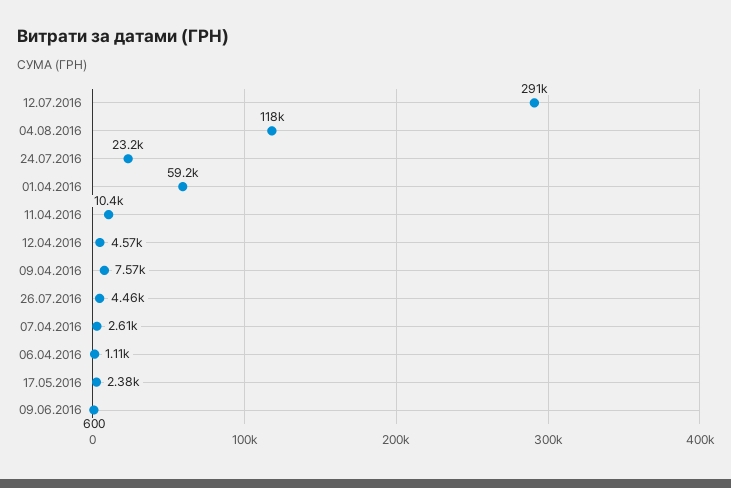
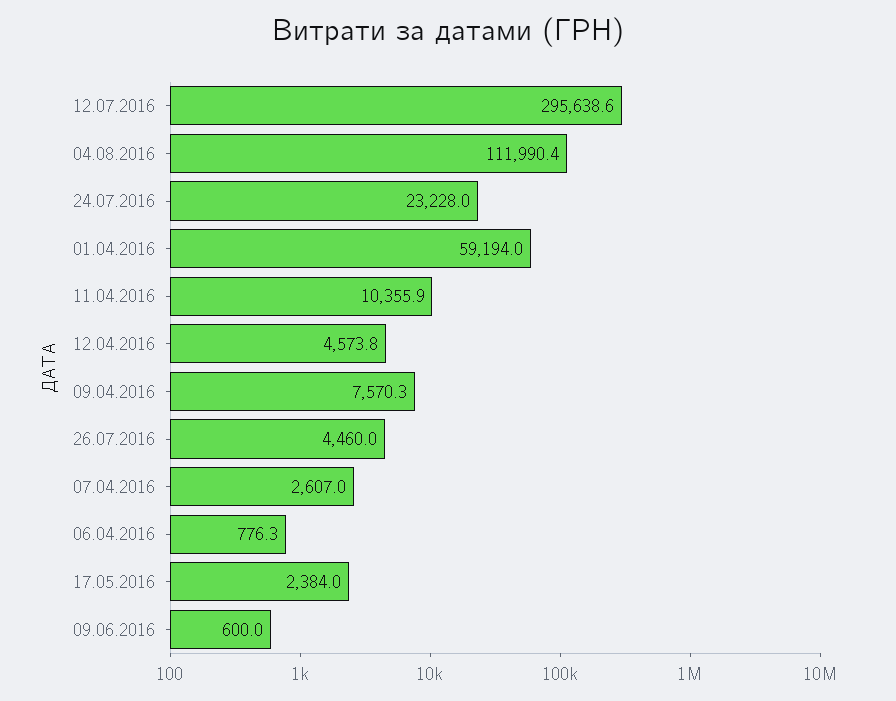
  {
-   "12.07.2016": 291000,
+   "12.07.2016": 295638.6,
-   "04.08.2016": 118000,
+   "04.08.2016": 111990.4,
    "24.07.2016": 23228,
    "01.04.2016": 59194,
    "11.04.2016": 10355.9,
    "12.04.2016": 4573.8,
    "09.04.2016": 7570.3,
    "26.07.2016": 4460,
    "07.04.2016": 2607,
-   "06.04.2016": 1110,
+   "06.04.2016": 776.3,
    "17.05.2016": 2384,
    "09.06.2016": 600
  }

